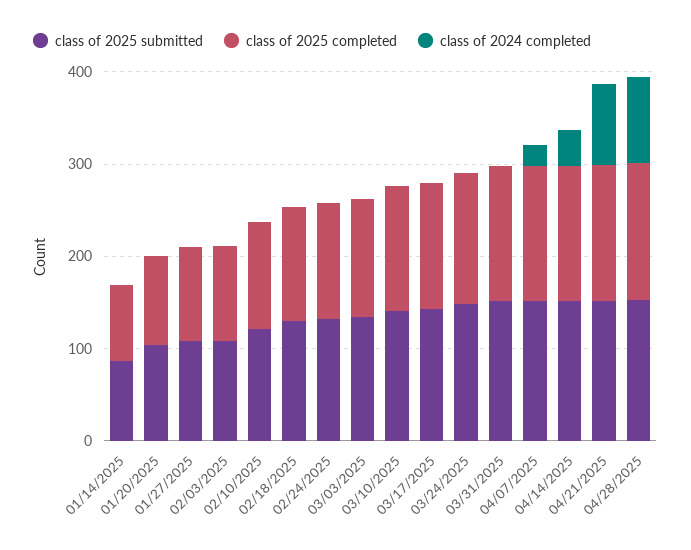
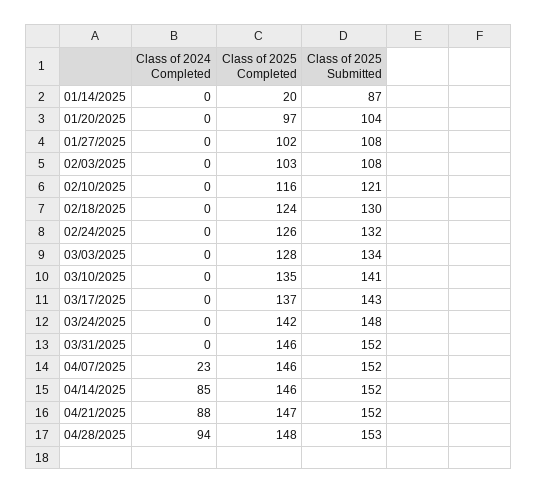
  {
    "class of 2025 submitted": {
      "01/14/2025": 87,
      "01/20/2025": 104,
      "01/27/2025": 108,
      "02/03/2025": 108,
      "02/10/2025": 121,
      "02/18/2025": 130,
      "02/24/2025": 132,
      "03/03/2025": 134,
      "03/10/2025": 141,
      "03/17/2025": 143,
      "03/24/2025": 148,
      "03/31/2025": 152,
      "04/07/2025": 152,
      "04/14/2025": 152,
      "04/21/2025": 152,
      "04/28/2025": 153
    },
    "class of 2025 completed": {
-     "01/14/2025": 80,
+     "01/14/2025": 20,
      "01/20/2025": 97,
      "01/27/2025": 102,
      "02/03/2025": 103,
      "02/10/2025": 116,
      "02/18/2025": 124,
      "02/24/2025": 126,
      "03/03/2025": 128,
      "03/10/2025": 135,
      "03/17/2025": 137,
      "03/24/2025": 142,
      "03/31/2025": 146,
      "04/07/2025": 146,
      "04/14/2025": 146,
      "04/21/2025": 147,
      "04/28/2025": 148
    },
    "class of 2024 completed": {
      "01/14/2025": 0,
      "01/20/2025": 0,
      "01/27/2025": 0,
      "02/03/2025": 0,
      "02/10/2025": 0,
      "02/18/2025": 0,
      "02/24/2025": 0,
      "03/03/2025": 0,
      "03/10/2025": 0,
      "03/17/2025": 0,
      "03/24/2025": 0,
      "03/31/2025": 0,
      "04/07/2025": 23,
-     "04/14/2025": 40,
+     "04/14/2025": 85,
      "04/21/2025": 88,
      "04/28/2025": 94
    }
  }

